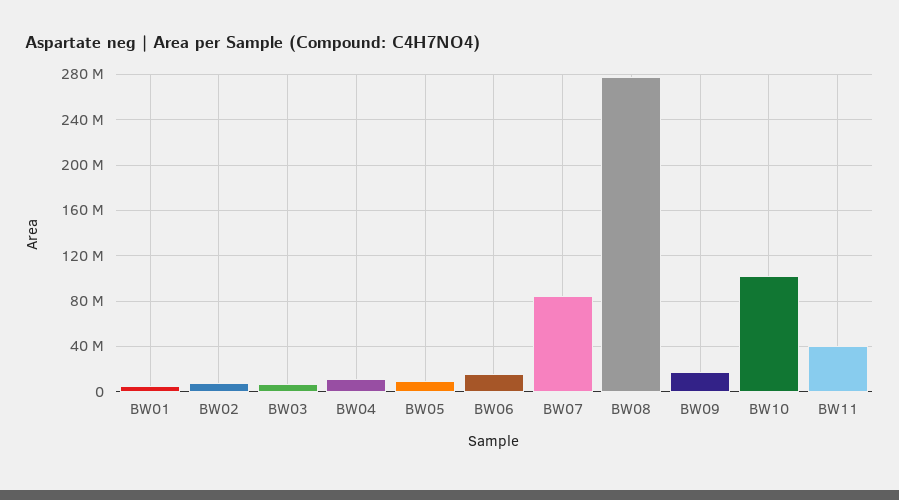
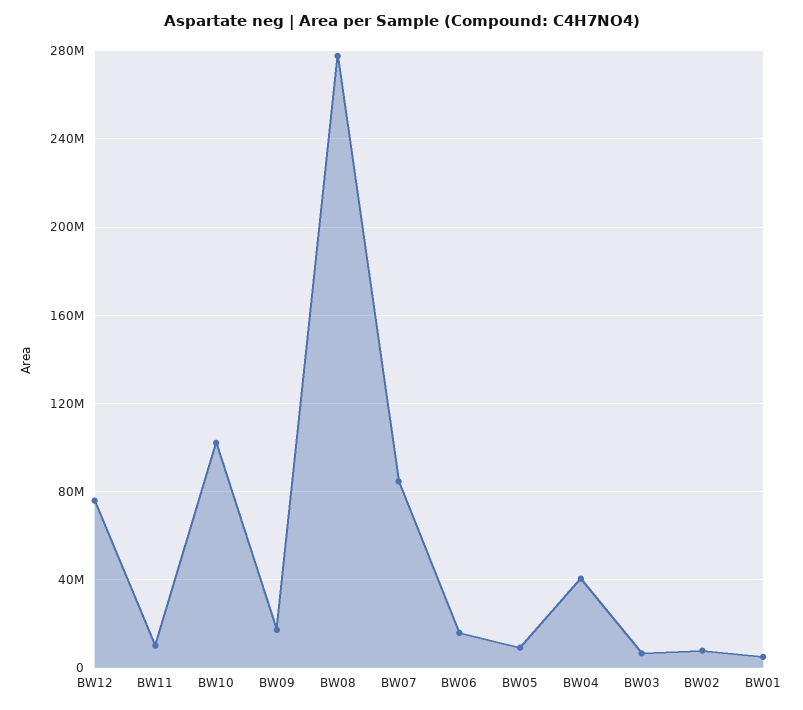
  {
    "BW01": 5000000,
    "BW02": 10000000,
    "BW03": 5000000,
-   "BW04": 10000000,
+   "BW04": 40000000,
    "BW05": 10000000,
    "BW06": 15000000,
    "BW07": 85000000,
    "BW08": 280000000,
    "BW09": 15000000,
    "BW10": 100000000,
-   "BW11": 40000000
+   "BW11": 10000000,
+   "BW12": 75000000
  }

